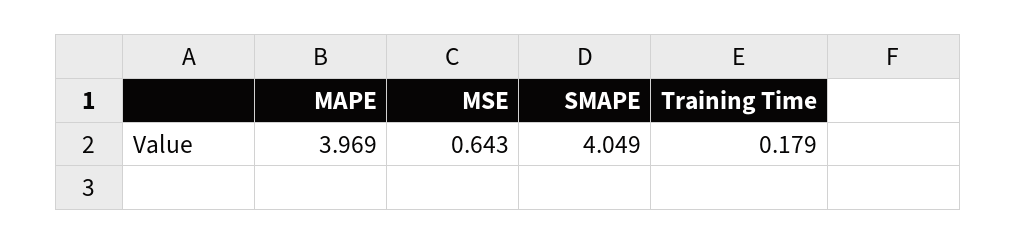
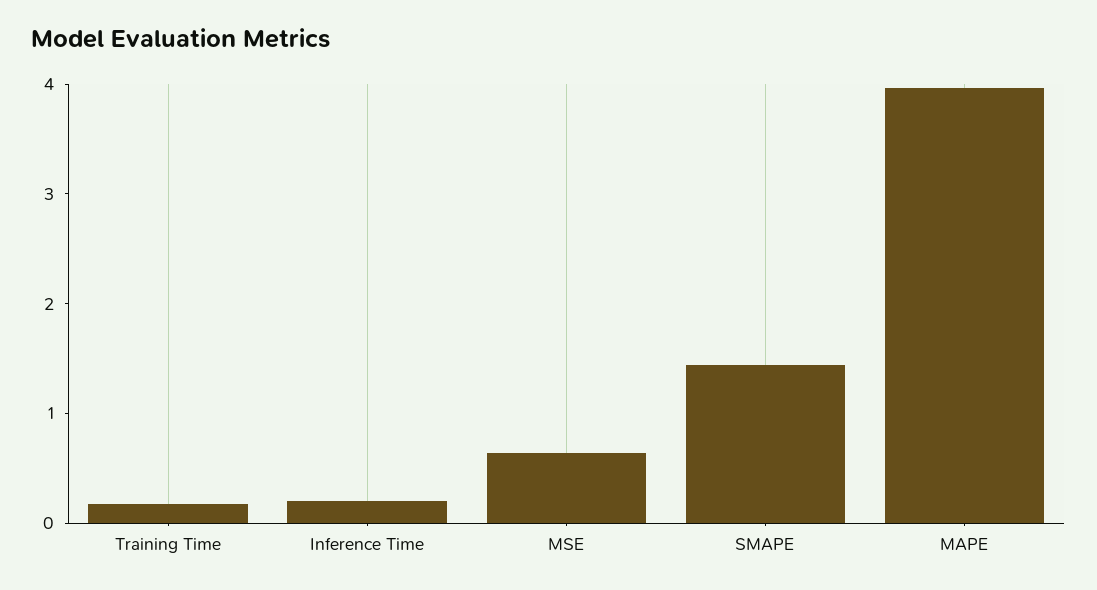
  {
    "MAPE": 3.969,
    "MSE": 0.643,
-   "SMAPE": 4.049,
+   "SMAPE": 1.4,
-   "Training Time": 0.179
+   "Training Time": 0.179,
+   "Inference Time": 0.2
  }

